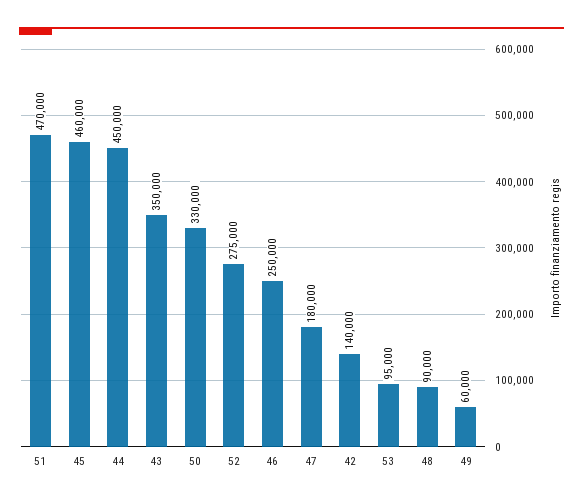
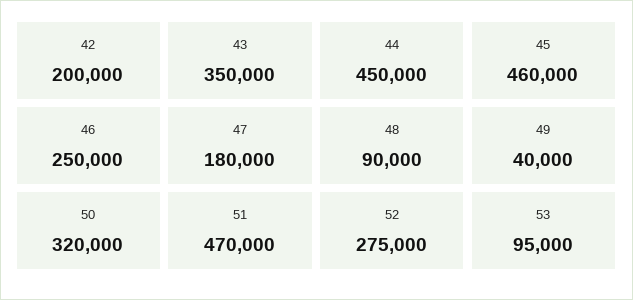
  {
    "51": 470000,
    "45": 460000,
    "44": 450000,
    "43": 350000,
-   "50": 330000,
+   "50": 320000,
    "52": 275000,
    "46": 250000,
    "47": 180000,
-   "42": 140000,
+   "42": 200000,
    "53": 95000,
    "48": 90000,
-   "49": 60000
+   "49": 40000
  }

